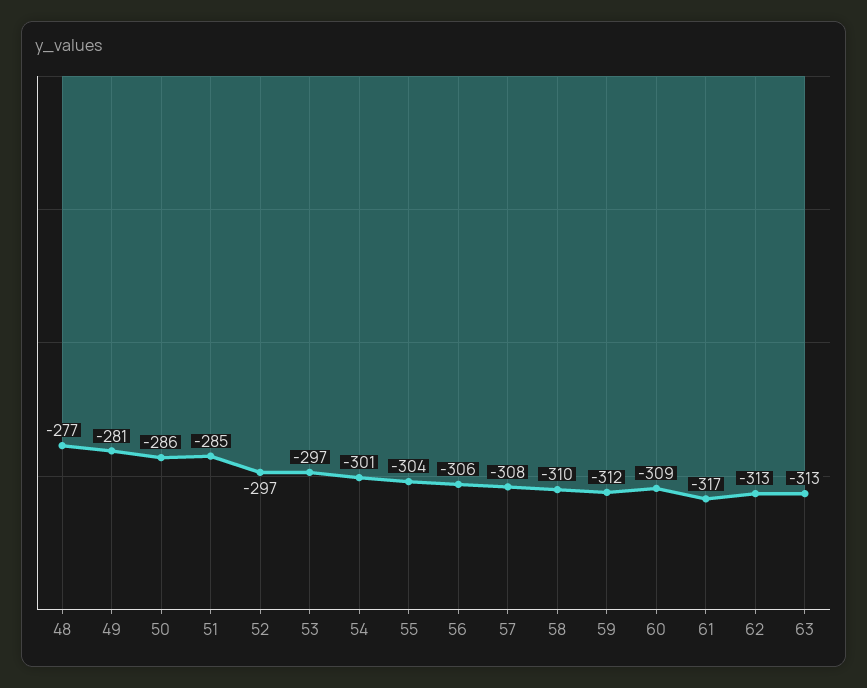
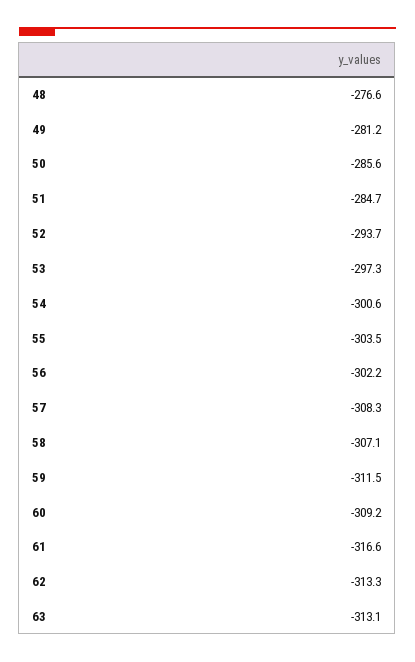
  {
    "48": -276.6,
    "49": -281.2,
    "50": -285.6,
    "51": -284.7,
-   "52": -297,
+   "52": -293.7,
    "53": -297.3,
    "54": -300.6,
    "55": -303.5,
-   "56": -306,
+   "56": -302.2,
    "57": -308.3,
-   "58": -310,
+   "58": -307.1,
    "59": -311.5,
    "60": -309.2,
    "61": -316.6,
    "62": -313.3,
    "63": -313.1
  }

